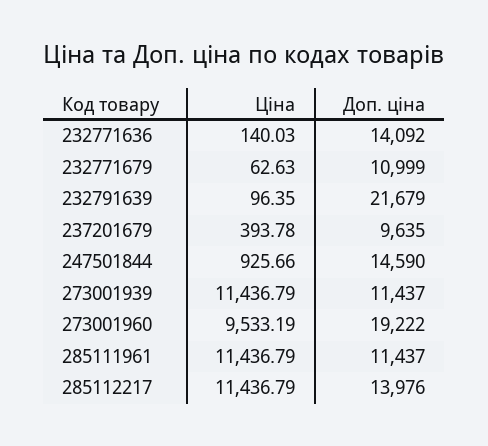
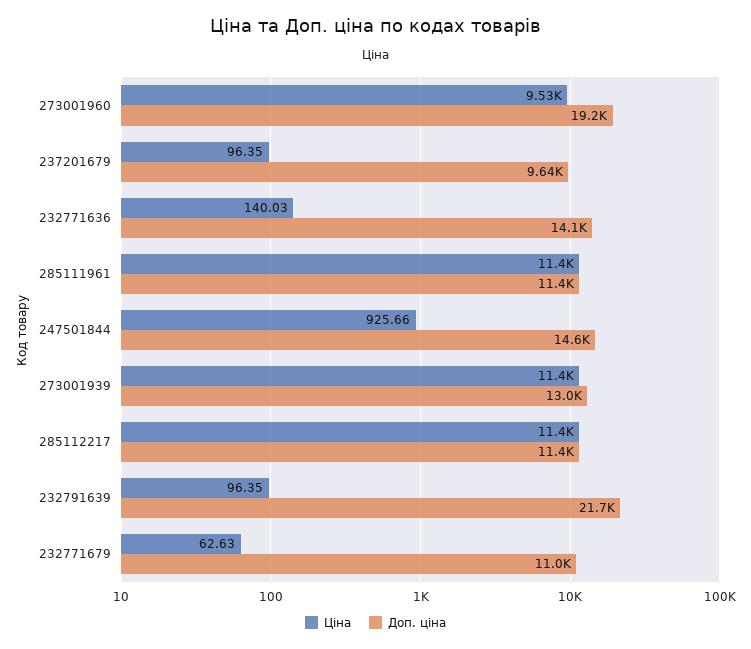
  {
    "Ціна": {
      "232771636": 140.03,
      "232771679": 62.63,
      "232791639": 96.35,
-     "237201679": 393.78,
+     "237201679": 96.35,
      "247501844": 925.66,
      "273001939": 11436.79,
      "273001960": 9533.19,
      "285111961": 11436.79,
      "285112217": 11436.79
    },
    "Доп. ціна": {
      "232771636": 14092,
      "232771679": 10999,
      "232791639": 21679,
      "237201679": 9635,
      "247501844": 14590,
-     "273001939": 11437,
+     "273001939": 13000,
      "273001960": 19222,
      "285111961": 11437,
-     "285112217": 13976
+     "285112217": 11400
    }
  }

